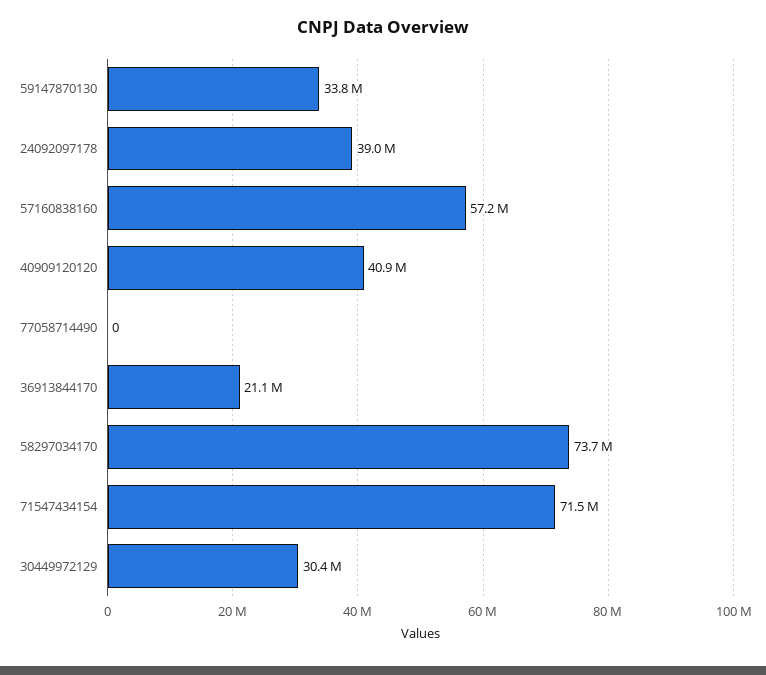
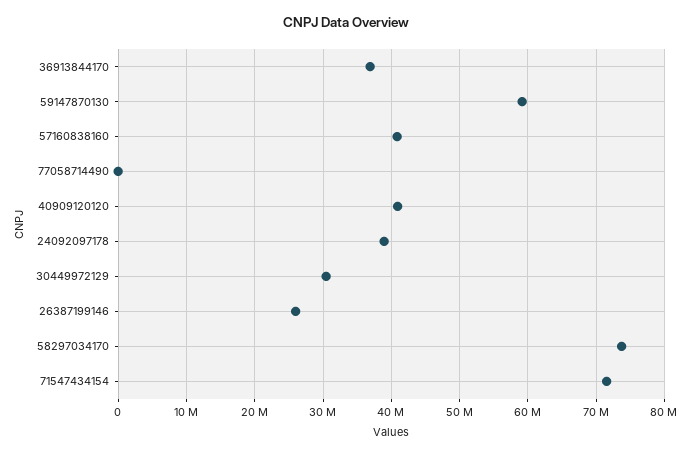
  {
-   "59147870130": 33800000,
+   "59147870130": 59000000,
    "24092097178": 39000000,
-   "57160838160": 57200000,
+   "57160838160": 41000000,
    "40909120120": 40900000,
    "77058714490": 0,
-   "36913844170": 21100000,
+   "36913844170": 37000000,
    "58297034170": 73700000,
    "71547434154": 71500000,
-   "30449972129": 30400000
+   "30449972129": 30400000,
+   "26387199146": 26000000
  }

